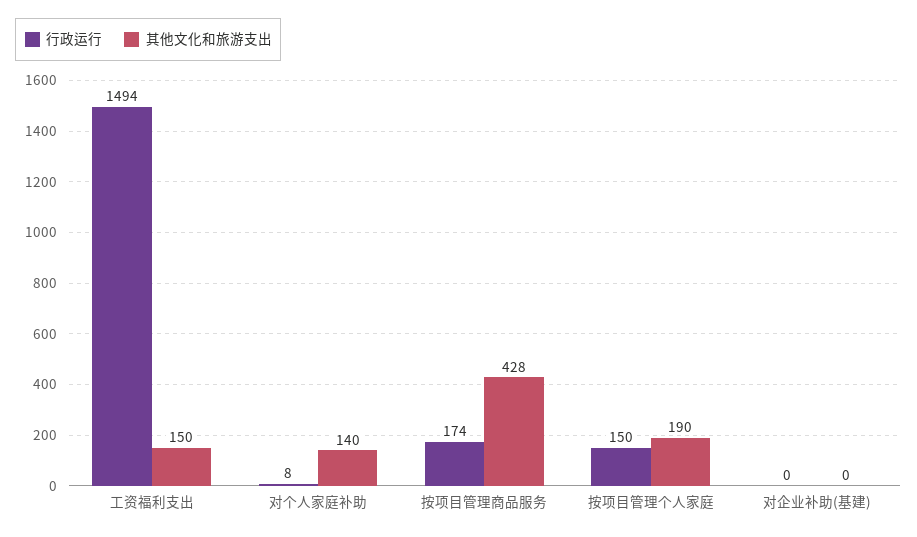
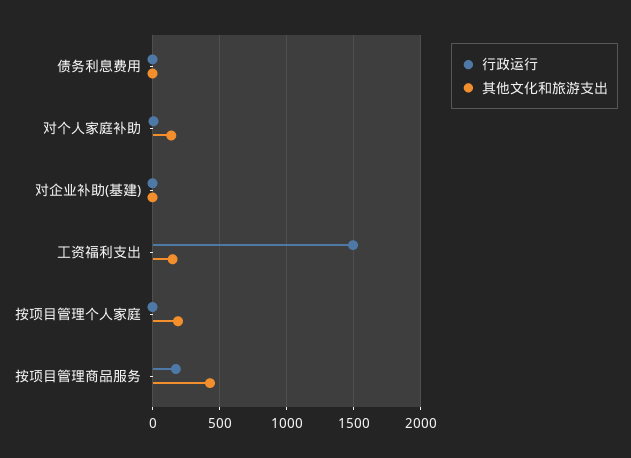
  {
    "行政运行": {
      "工资福利支出": 1494,
      "对个人家庭补助": 8,
      "按项目管理商品服务": 174,
-     "按项目管理个人家庭": 150,
+     "按项目管理个人家庭": 0,
-     "对企业补助(基建)": 0
+     "对企业补助(基建)": 0,
+     "债务利息费用": 0
    },
    "其他文化和旅游支出": {
      "工资福利支出": 150,
      "对个人家庭补助": 140,
      "按项目管理商品服务": 428,
      "按项目管理个人家庭": 190,
-     "对企业补助(基建)": 0
+     "对企业补助(基建)": 0,
+     "债务利息费用": 0
    }
  }

